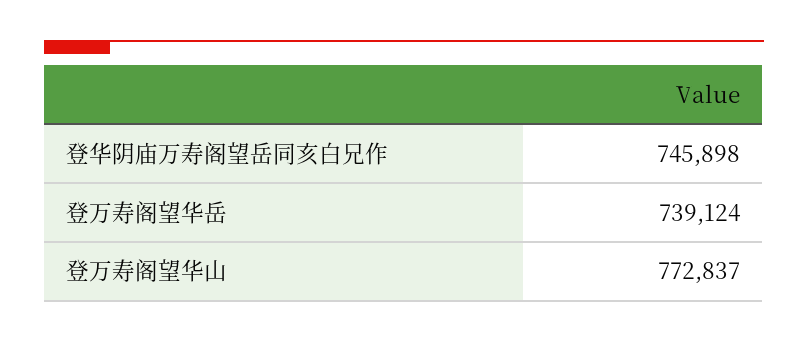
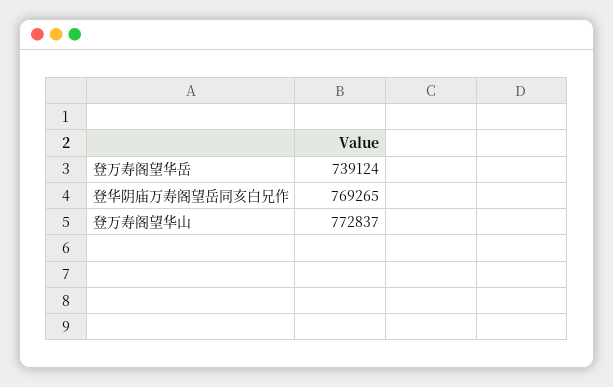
  {
-   "登华阴庙万寿阁望岳同亥白兄作": 745898,
+   "登华阴庙万寿阁望岳同亥白兄作": 769265,
    "登万寿阁望华岳": 739124,
    "登万寿阁望华山": 772837
  }

